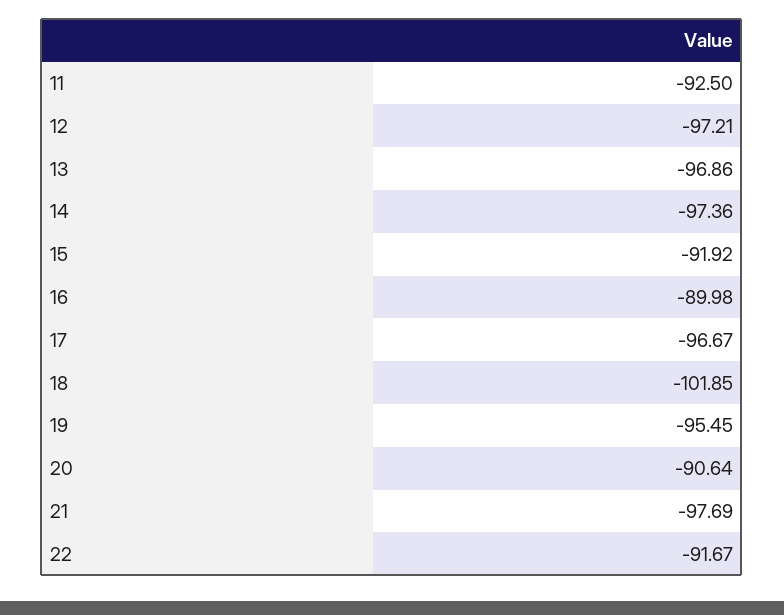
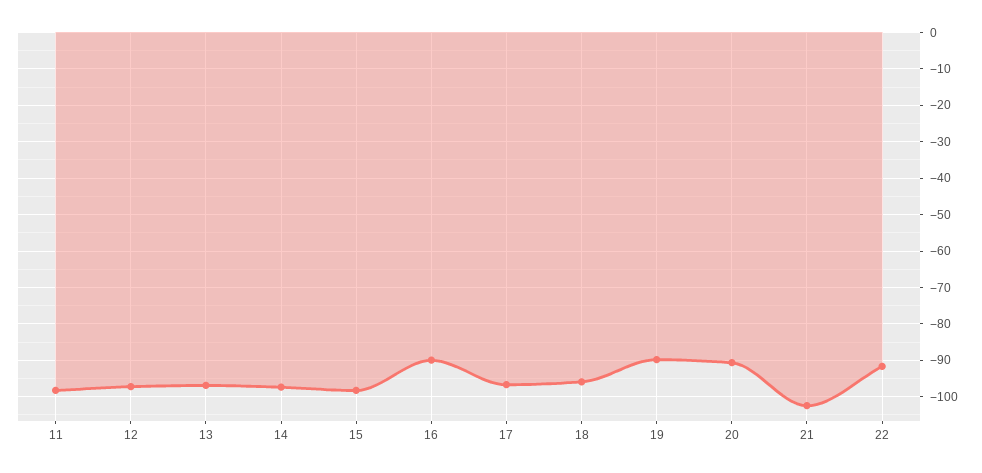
  {
-   "11": -92.5,
+   "11": -98,
    "12": -97.21,
    "13": -96.86,
    "14": -97.36,
-   "15": -91.92,
+   "15": -98,
    "16": -89.98,
    "17": -96.67,
-   "18": -101.85,
+   "18": -96,
-   "19": -95.45,
+   "19": -90,
    "20": -90.64,
-   "21": -97.69,
+   "21": -102,
    "22": -91.67
  }

